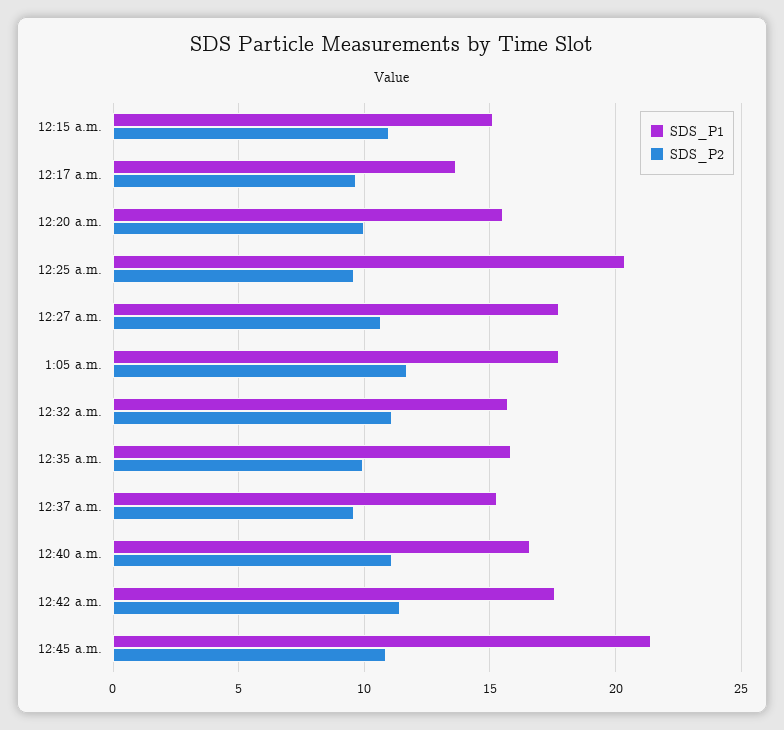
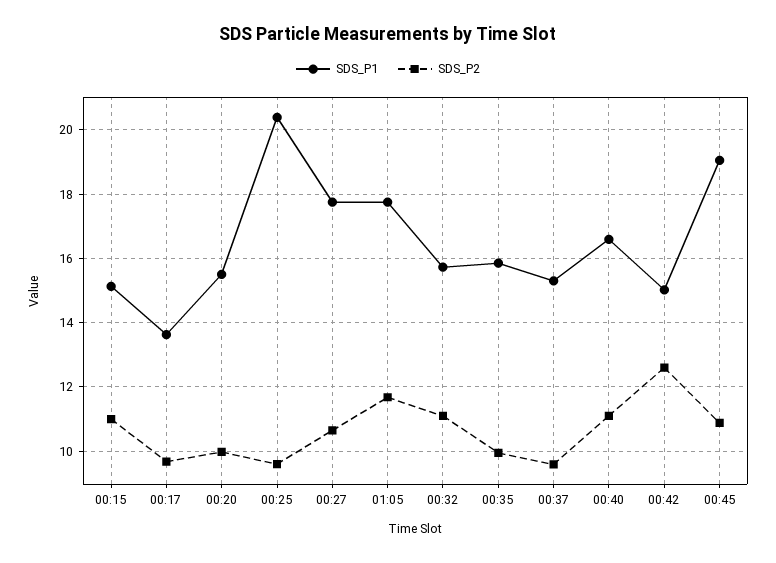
  {
    "SDS_P1": {
      "12:15 a.m.": 15.2,
      "12:17 a.m.": 13.6,
      "12:20 a.m.": 15.6,
      "12:25 a.m.": 20.4,
      "12:27 a.m.": 17.8,
      "1:05 a.m.": 17.8,
      "12:32 a.m.": 15.8,
      "12:35 a.m.": 15.8,
      "12:37 a.m.": 15.4,
      "12:40 a.m.": 16.6,
-     "12:42 a.m.": 17.5,
+     "12:42 a.m.": 15,
-     "12:45 a.m.": 21.5
+     "12:45 a.m.": 19
    },
    "SDS_P2": {
      "12:15 a.m.": 11,
      "12:17 a.m.": 9.6,
      "12:20 a.m.": 10,
      "12:25 a.m.": 9.6,
      "12:27 a.m.": 10.6,
      "1:05 a.m.": 11.6,
      "12:32 a.m.": 11.2,
      "12:35 a.m.": 10,
      "12:37 a.m.": 9.6,
      "12:40 a.m.": 11.2,
-     "12:42 a.m.": 11.5,
+     "12:42 a.m.": 12.6,
      "12:45 a.m.": 10.8
    }
  }

